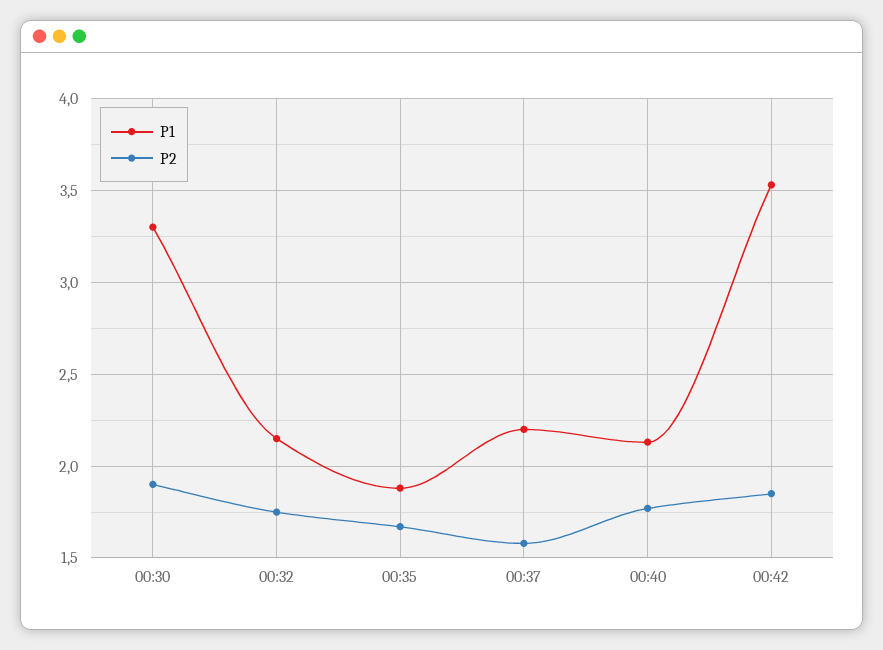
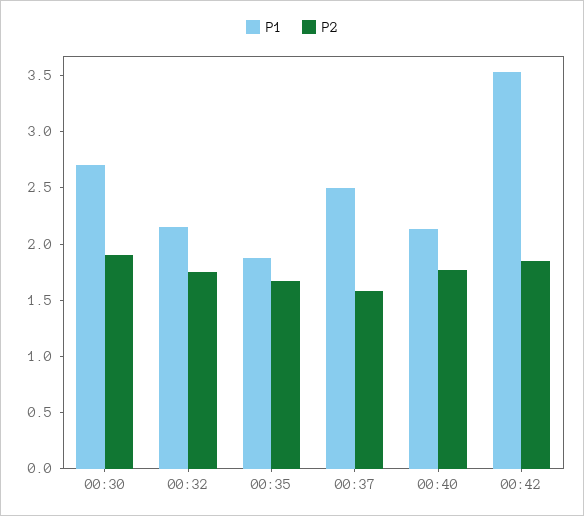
  {
    "P1": {
-     "00:30": 3.3,
+     "00:30": 2.7,
      "00:32": 2.15,
      "00:35": 1.9,
-     "00:37": 2.2,
+     "00:37": 2.5,
      "00:40": 2.15,
      "00:42": 3.55
    },
    "P2": {
      "00:30": 1.9,
      "00:32": 1.75,
      "00:35": 1.65,
      "00:37": 1.6,
      "00:40": 1.75,
      "00:42": 1.85
    }
  }

